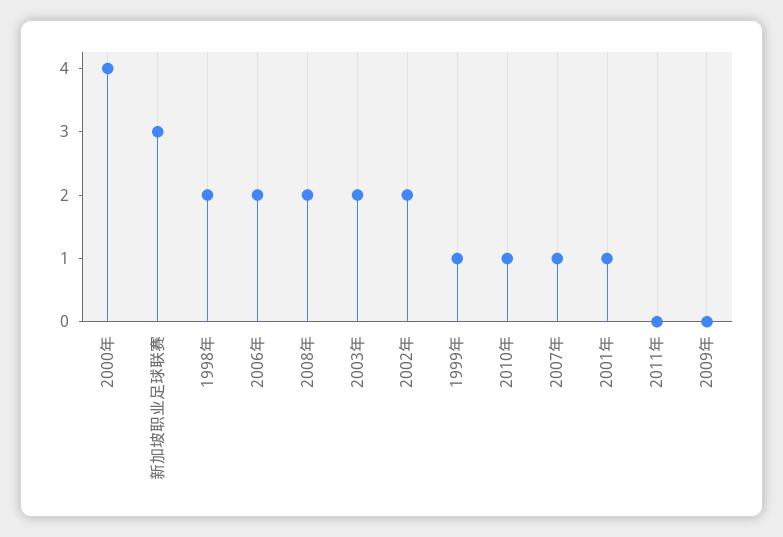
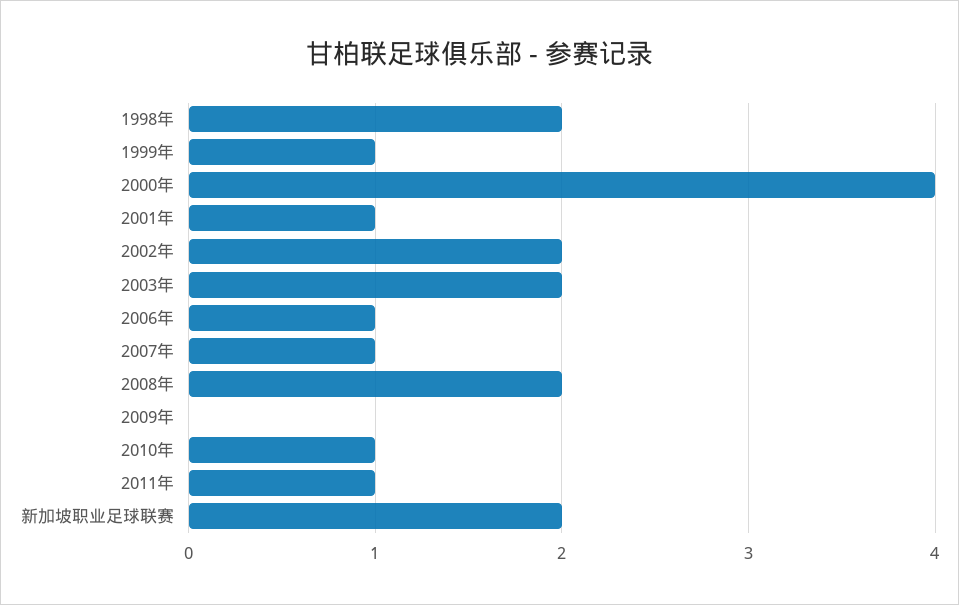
  {
    "2000年": 4,
-   "新加坡职业足球联赛": 3,
+   "新加坡职业足球联赛": 2,
    "1998年": 2,
-   "2006年": 2,
+   "2006年": 1,
    "2008年": 2,
    "2003年": 2,
    "2002年": 2,
    "1999年": 1,
    "2010年": 1,
    "2007年": 1,
    "2001年": 1,
-   "2011年": 0,
+   "2011年": 1,
    "2009年": 0
  }

